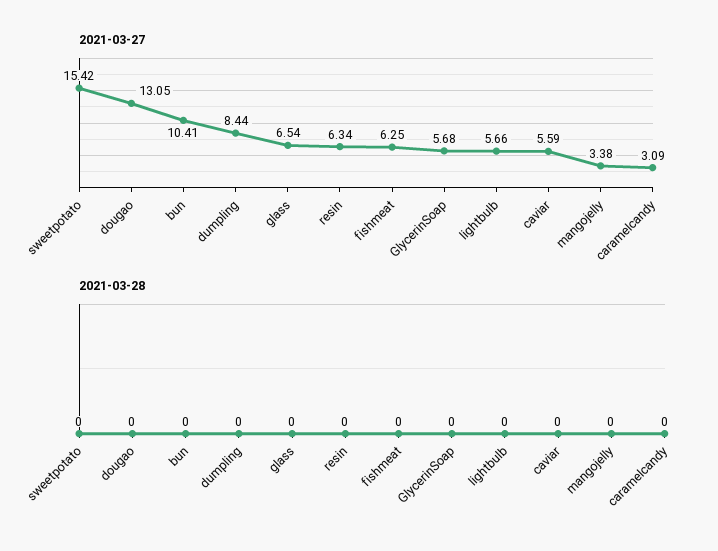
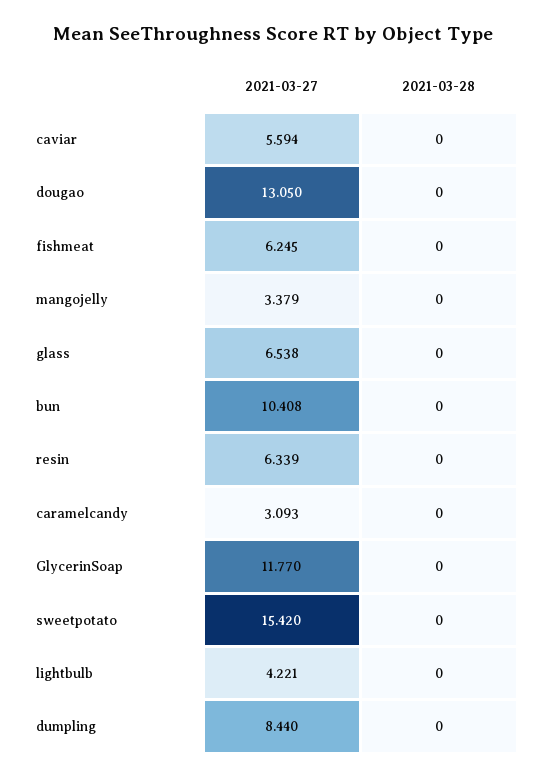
  {
    "2021-03-27": {
      "sweetpotato": 15.42,
      "dougao": 13.05,
      "bun": 10.408,
      "dumpling": 8.44,
      "glass": 6.538,
      "resin": 6.339,
      "fishmeat": 6.245,
-     "GlycerinSoap": 5.68,
+     "GlycerinSoap": 11.77,
-     "lightbulb": 5.66,
+     "lightbulb": 4.221,
      "caviar": 5.594,
      "mangojelly": 3.379,
      "caramelcandy": 3.093
    },
    "2021-03-28": {
      "sweetpotato": 0,
      "dougao": 0,
      "bun": 0,
      "dumpling": 0,
      "glass": 0,
      "resin": 0,
      "fishmeat": 0,
      "GlycerinSoap": 0,
      "lightbulb": 0,
      "caviar": 0,
      "mangojelly": 0,
      "caramelcandy": 0
    }
  }

